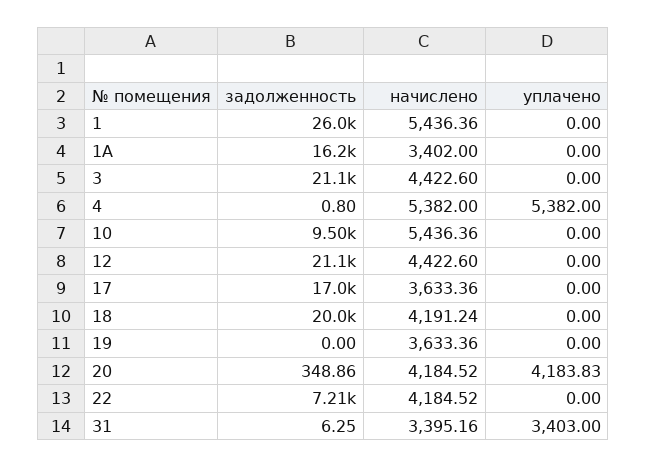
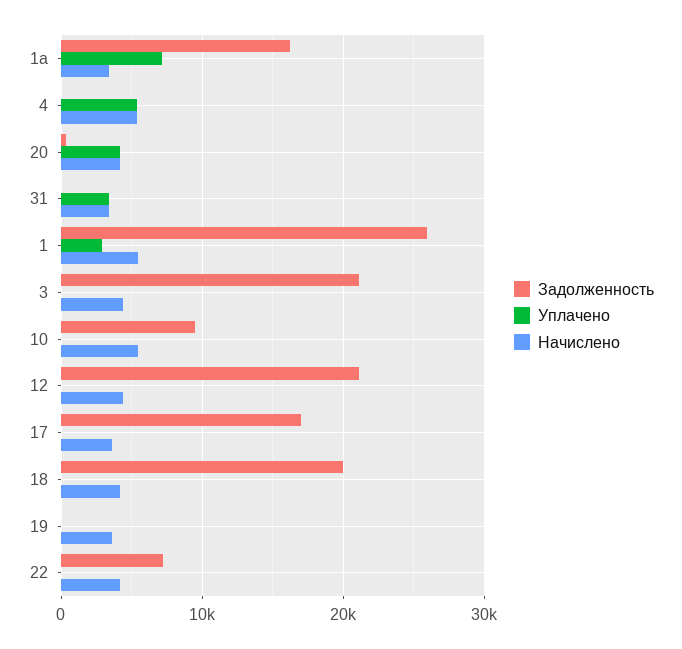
  {
    "задолженность": {
      "1": 26000,
      "1А": 16200,
      "3": 21100,
      "4": 0.8,
      "10": 9500,
      "12": 21100,
      "17": 17000,
      "18": 20000,
      "19": 0,
      "20": 348.86,
      "22": 7210,
      "31": 6.25
    },
    "начислено": {
      "1": 5436.36,
      "1А": 3402,
      "3": 4422.6,
      "4": 5382,
      "10": 5436.36,
      "12": 4422.6,
      "17": 3633.36,
      "18": 4191.24,
      "19": 3633.36,
      "20": 4184.52,
      "22": 4184.52,
      "31": 3395.16
    },
    "уплачено": {
-     "1": 0,
+     "1": 3000,
-     "1А": 0,
+     "1А": 7000,
      "3": 0,
      "4": 5382,
      "10": 0,
      "12": 0,
      "17": 0,
      "18": 0,
      "19": 0,
      "20": 4183.83,
      "22": 0,
      "31": 3403
    }
  }

